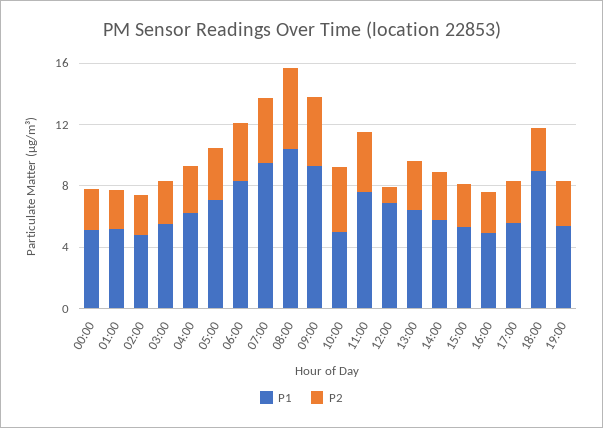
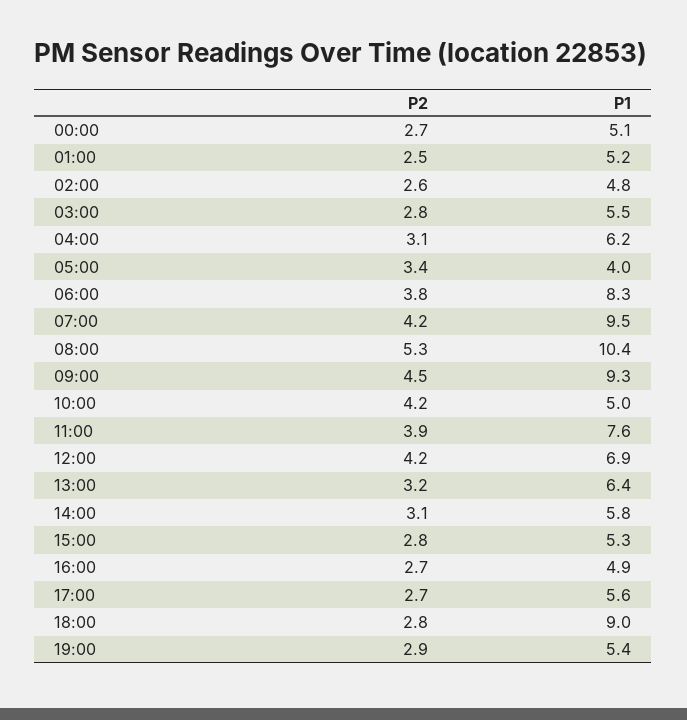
  {
    "P1": {
      "00:00": 5.1,
      "01:00": 5.2,
      "02:00": 4.8,
      "03:00": 5.5,
      "04:00": 6.2,
-     "05:00": 7,
+     "05:00": 4,
      "06:00": 8.3,
      "07:00": 9.5,
      "08:00": 10.4,
      "09:00": 9.3,
      "10:00": 5,
      "11:00": 7.6,
      "12:00": 6.9,
      "13:00": 6.4,
      "14:00": 5.8,
      "15:00": 5.3,
      "16:00": 4.9,
      "17:00": 5.6,
      "18:00": 9,
      "19:00": 5.4
    },
    "P2": {
      "00:00": 2.7,
      "01:00": 2.5,
      "02:00": 2.6,
      "03:00": 2.8,
      "04:00": 3.1,
      "05:00": 3.4,
      "06:00": 3.8,
      "07:00": 4.2,
      "08:00": 5.3,
      "09:00": 4.5,
      "10:00": 4.2,
      "11:00": 3.9,
-     "12:00": 1,
+     "12:00": 4.2,
      "13:00": 3.2,
      "14:00": 3.1,
      "15:00": 2.8,
      "16:00": 2.7,
      "17:00": 2.7,
      "18:00": 2.8,
      "19:00": 2.9
    }
  }

